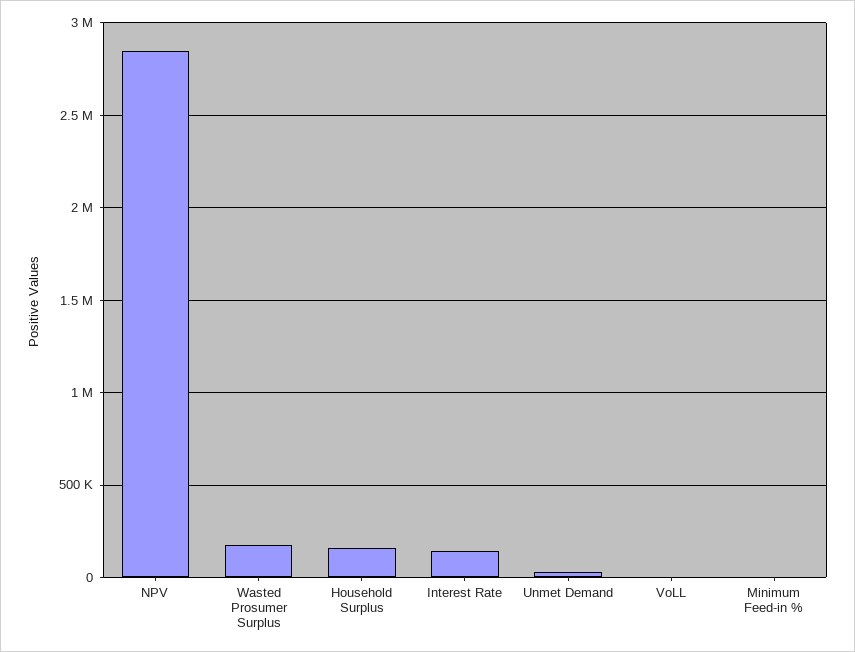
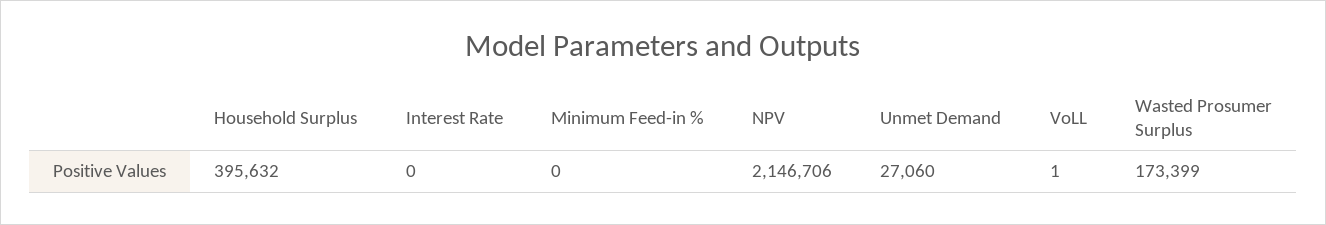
  {
-   "NPV": 2850000,
+   "NPV": 2146706,
    "Wasted Prosumer Surplus": 173399,
-   "Household Surplus": 150000,
+   "Household Surplus": 395632,
-   "Interest Rate": 150000,
+   "Interest Rate": 0,
    "Unmet Demand": 27060,
    "VoLL": 1,
    "Minimum Feed-in %": 0
  }

